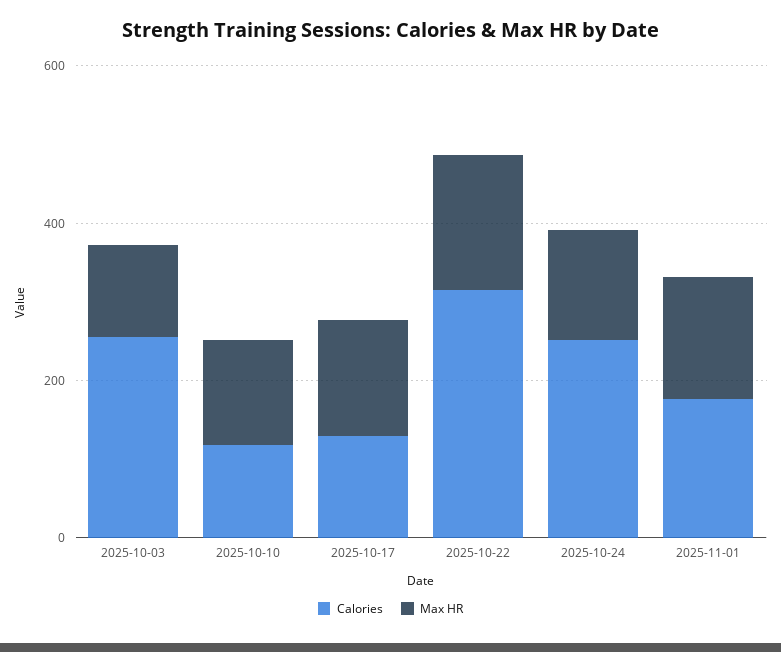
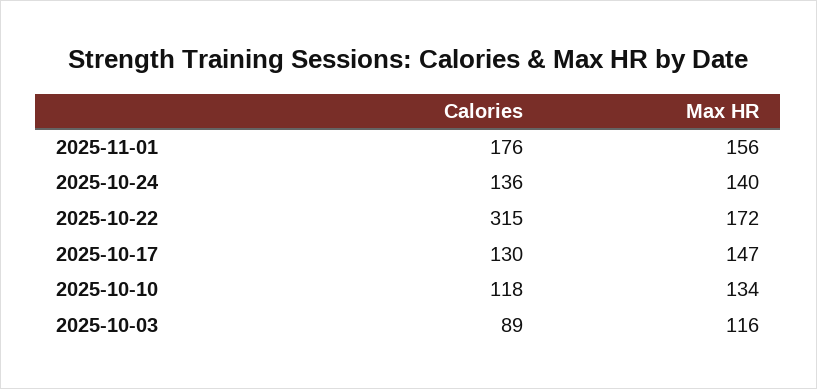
  {
    "Calories": {
-     "2025-10-03": 250,
+     "2025-10-03": 89,
      "2025-10-10": 118,
      "2025-10-17": 130,
      "2025-10-22": 315,
-     "2025-10-24": 250,
+     "2025-10-24": 136,
      "2025-11-01": 176
    },
    "Max HR": {
      "2025-10-03": 116,
      "2025-10-10": 134,
      "2025-10-17": 147,
      "2025-10-22": 172,
      "2025-10-24": 140,
      "2025-11-01": 156
    }
  }

